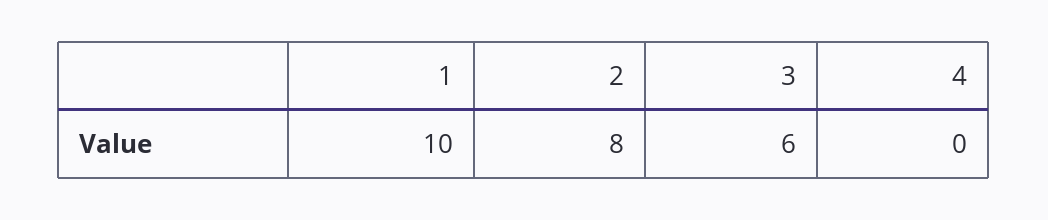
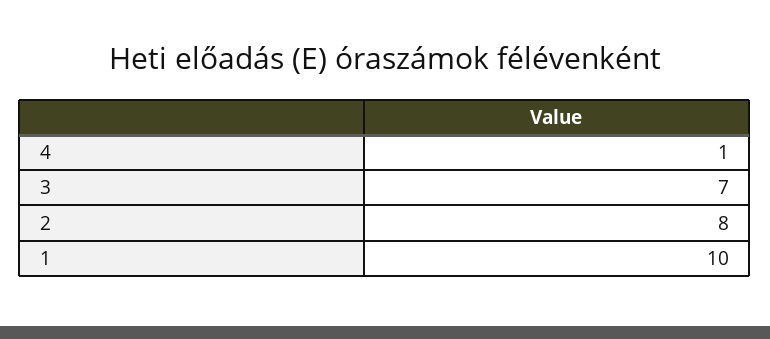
  {
    "1": 10,
    "2": 8,
-   "3": 6,
+   "3": 7,
-   "4": 0
+   "4": 1
  }

